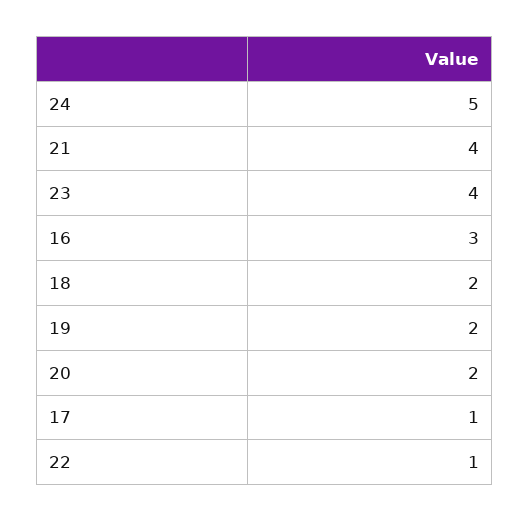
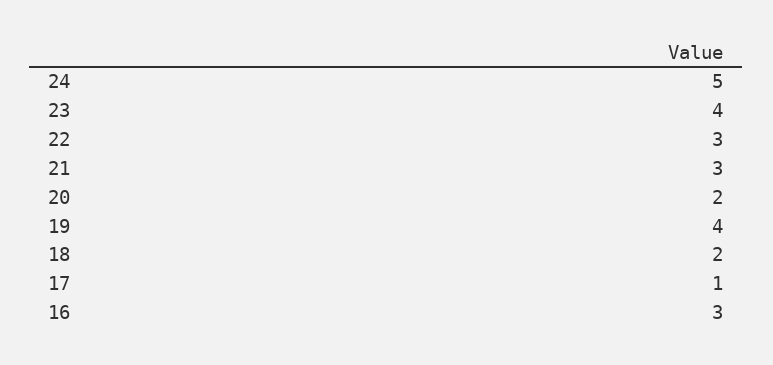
  {
    "24": 5,
-   "21": 4,
+   "21": 3,
    "23": 4,
    "16": 3,
    "18": 2,
-   "19": 2,
+   "19": 4,
    "20": 2,
    "17": 1,
-   "22": 1
+   "22": 3
  }

